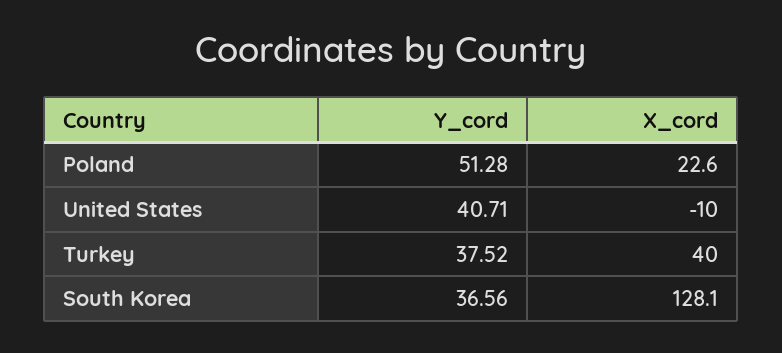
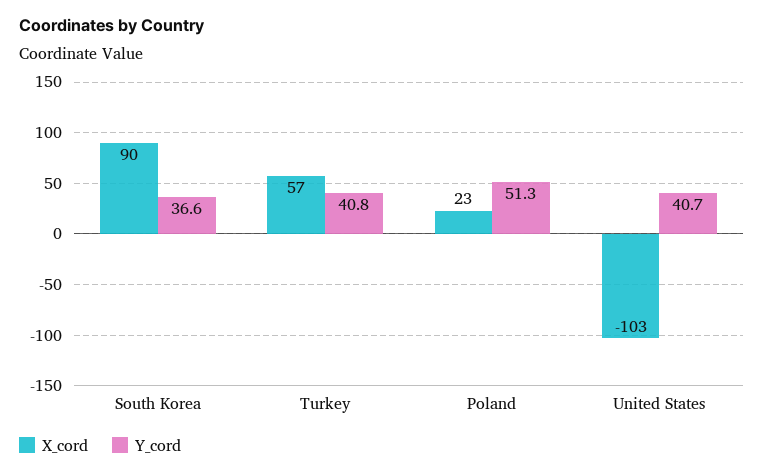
  {
    "Y_cord": {
      "Poland": 51.28,
      "United States": 40.71,
-     "Turkey": 37.52,
+     "Turkey": 40.8,
      "South Korea": 36.56
    },
    "X_cord": {
      "Poland": 22.6,
-     "United States": -10,
+     "United States": -103,
-     "Turkey": 40,
+     "Turkey": 57,
-     "South Korea": 128.1
+     "South Korea": 90
    }
  }

